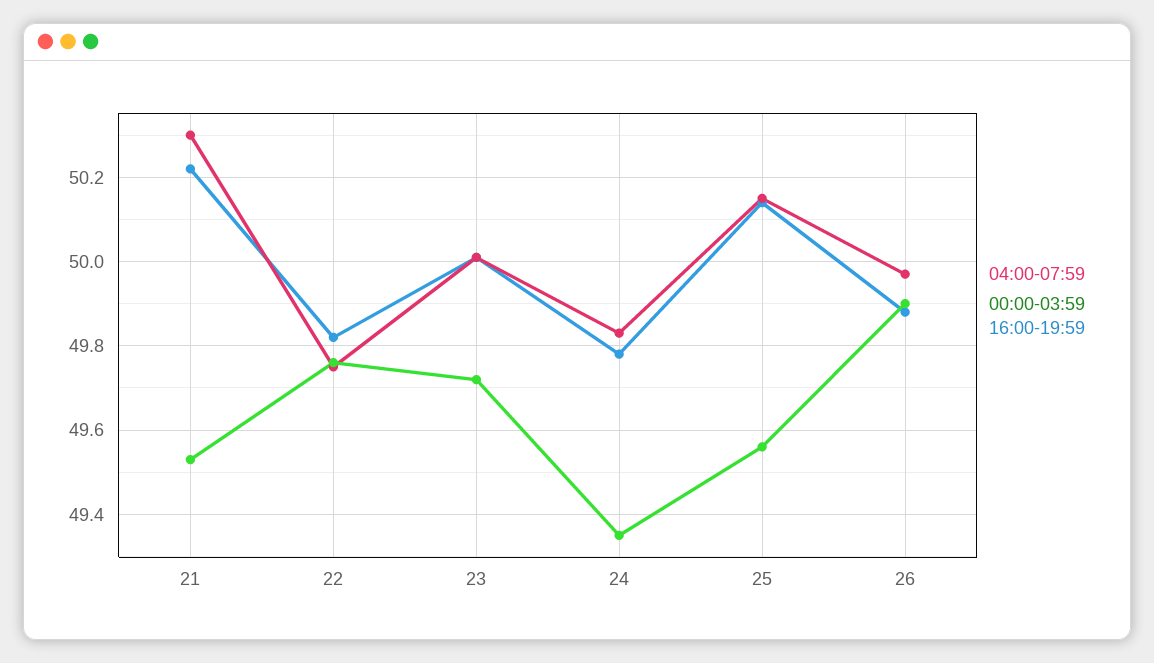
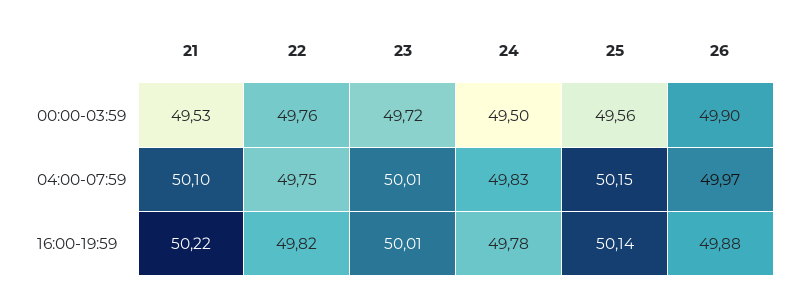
  {
    "04:00-07:59": {
-     "21": 50.3,
+     "21": 50.1,
      "22": 49.75,
      "23": 50.01,
      "24": 49.83,
      "25": 50.15,
      "26": 49.97
    },
    "00:00-03:59": {
      "21": 49.53,
      "22": 49.76,
      "23": 49.72,
-     "24": 49.35,
+     "24": 49.5,
      "25": 49.56,
      "26": 49.9
    },
    "16:00-19:59": {
      "21": 50.22,
      "22": 49.82,
      "23": 50.01,
      "24": 49.78,
      "25": 50.14,
      "26": 49.88
    }
  }

